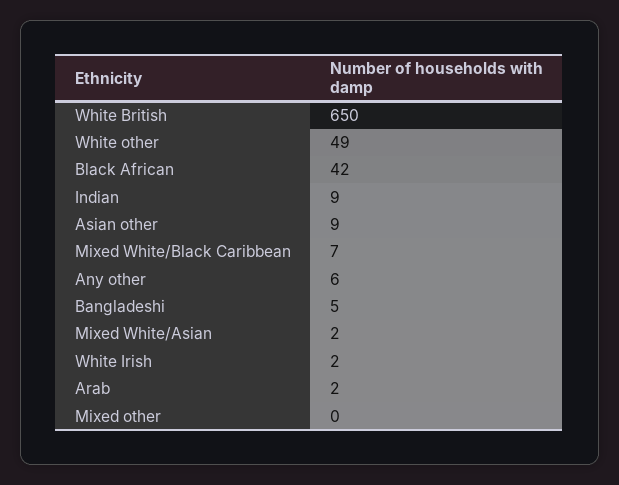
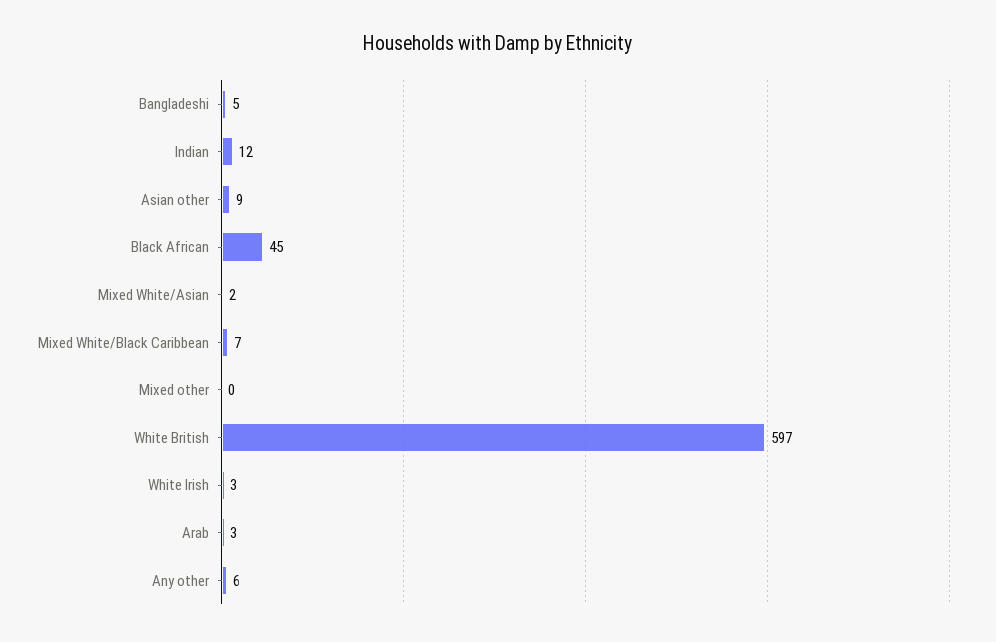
  {
-   "White British": 650,
+   "White British": 597,
-   "White other": 49,
-   "Black African": 42,
+   "Black African": 45,
-   "Indian": 9,
+   "Indian": 12,
    "Asian other": 9,
    "Mixed White/Black Caribbean": 7,
    "Any other": 6,
    "Bangladeshi": 5,
    "Mixed White/Asian": 2,
-   "White Irish": 2,
+   "White Irish": 3,
-   "Arab": 2,
+   "Arab": 3,
    "Mixed other": 0
  }

